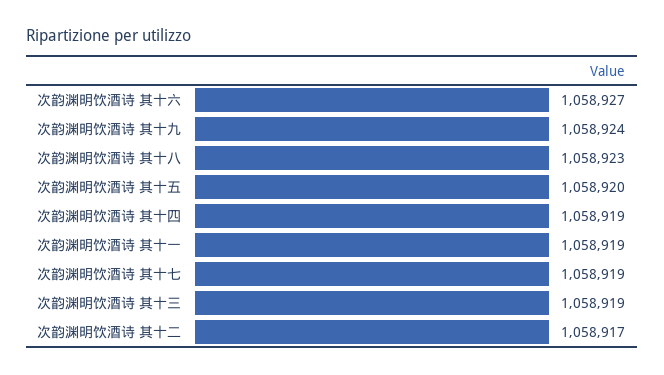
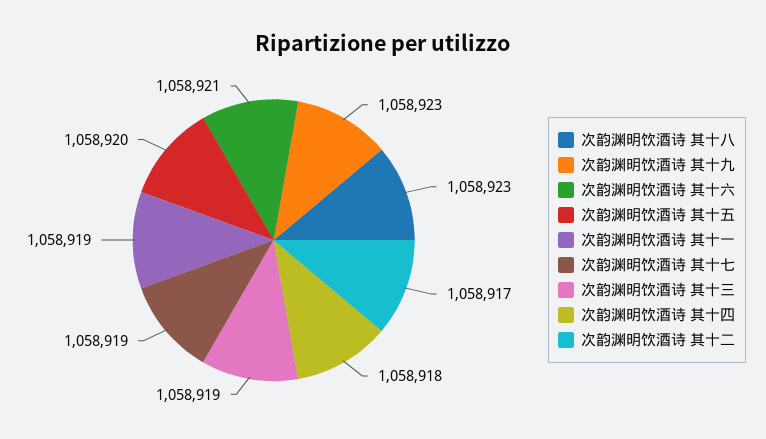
  {
-   "次韵渊明饮酒诗 其十六": 1058927,
+   "次韵渊明饮酒诗 其十六": 1058921,
-   "次韵渊明饮酒诗 其十九": 1058924,
+   "次韵渊明饮酒诗 其十九": 1058923,
    "次韵渊明饮酒诗 其十八": 1058923,
    "次韵渊明饮酒诗 其十五": 1058920,
-   "次韵渊明饮酒诗 其十四": 1058919,
+   "次韵渊明饮酒诗 其十四": 1058918,
    "次韵渊明饮酒诗 其十一": 1058919,
    "次韵渊明饮酒诗 其十七": 1058919,
    "次韵渊明饮酒诗 其十三": 1058919,
    "次韵渊明饮酒诗 其十二": 1058917
  }

